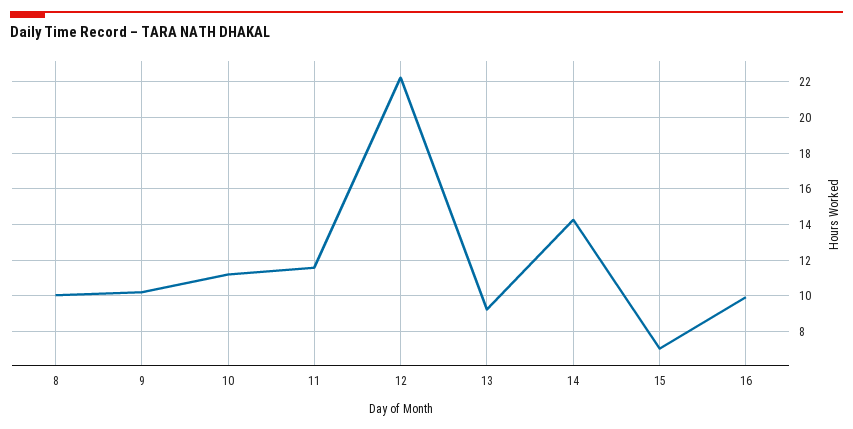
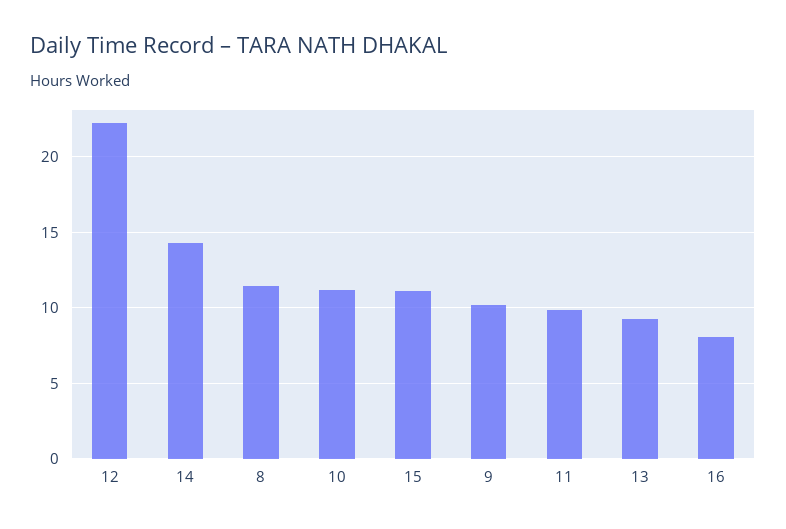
  {
-   "8": 10,
+   "8": 11.5,
    "9": 10,
    "10": 11,
-   "11": 11.5,
+   "11": 10,
    "12": 22,
    "13": 9,
    "14": 14.5,
-   "15": 7,
+   "15": 11,
-   "16": 10
+   "16": 8
  }

